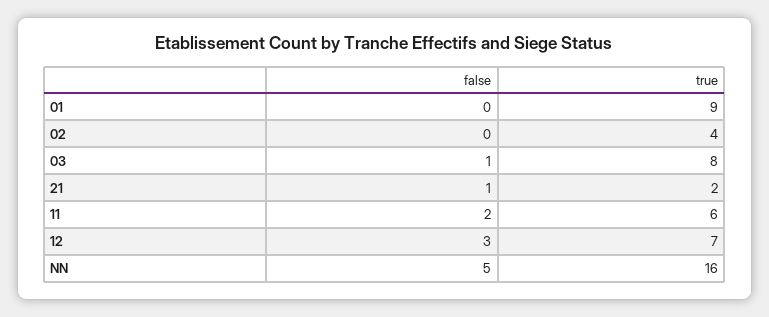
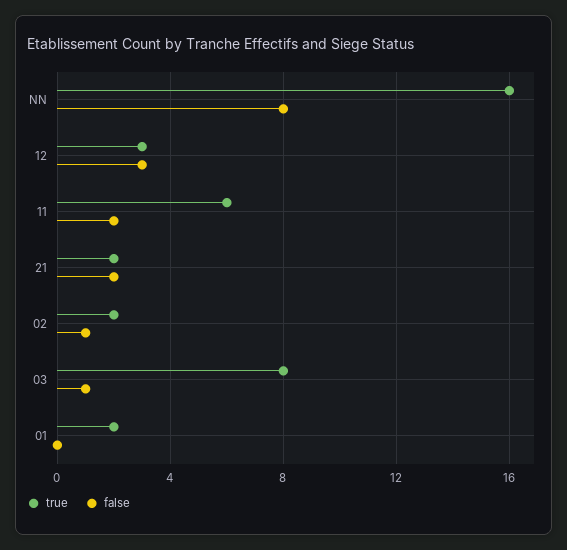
  {
    "false": {
      "01": 0,
-     "02": 0,
+     "02": 1,
      "03": 1,
-     "21": 1,
+     "21": 2,
      "11": 2,
      "12": 3,
-     "NN": 5
+     "NN": 8
    },
    "true": {
-     "01": 9,
+     "01": 2,
-     "02": 4,
+     "02": 2,
      "03": 8,
      "21": 2,
      "11": 6,
-     "12": 7,
+     "12": 3,
      "NN": 16
    }
  }

